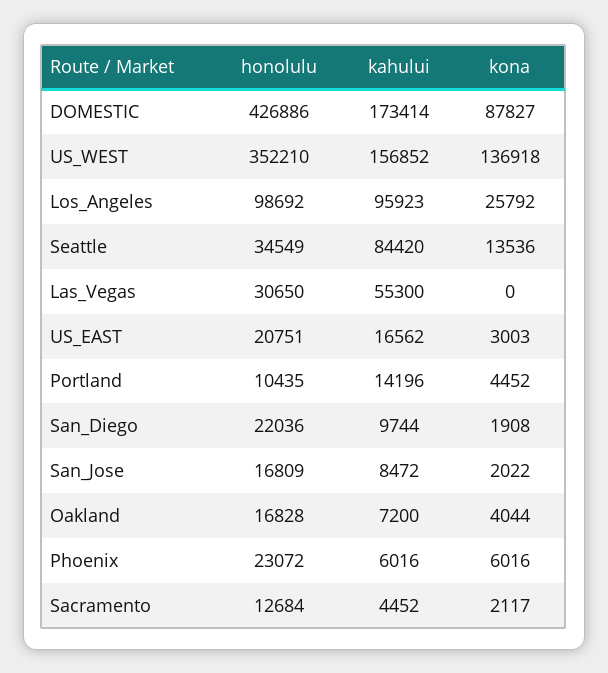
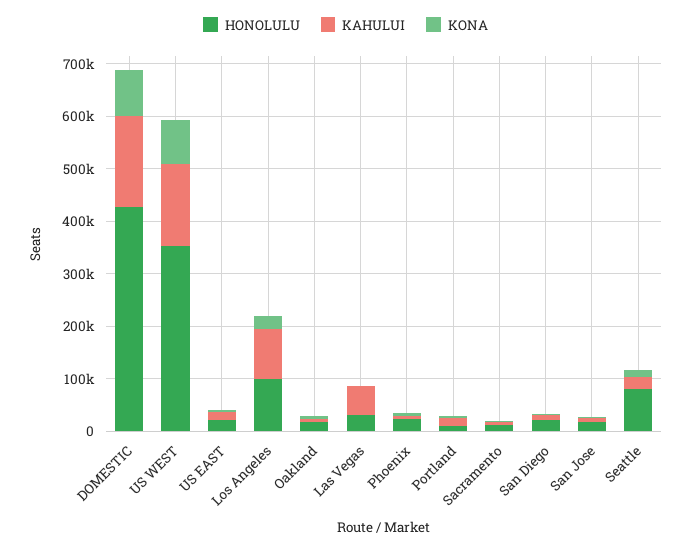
  {
    "honolulu": {
      "DOMESTIC": 426886,
      "US_WEST": 352210,
      "Los_Angeles": 98692,
-     "Seattle": 34549,
+     "Seattle": 80000,
      "Las_Vegas": 30650,
      "US_EAST": 20751,
      "Portland": 10435,
      "San_Diego": 22036,
      "San_Jose": 16809,
      "Oakland": 16828,
      "Phoenix": 23072,
      "Sacramento": 12684
    },
    "kahului": {
      "DOMESTIC": 173414,
      "US_WEST": 156852,
      "Los_Angeles": 95923,
-     "Seattle": 84420,
+     "Seattle": 20000,
      "Las_Vegas": 55300,
      "US_EAST": 16562,
      "Portland": 14196,
      "San_Diego": 9744,
      "San_Jose": 8472,
      "Oakland": 7200,
      "Phoenix": 6016,
      "Sacramento": 4452
    },
    "kona": {
      "DOMESTIC": 87827,
-     "US_WEST": 136918,
+     "US_WEST": 80000,
      "Los_Angeles": 25792,
      "Seattle": 13536,
      "Las_Vegas": 0,
      "US_EAST": 3003,
      "Portland": 4452,
      "San_Diego": 1908,
      "San_Jose": 2022,
      "Oakland": 4044,
      "Phoenix": 6016,
      "Sacramento": 2117
    }
  }

